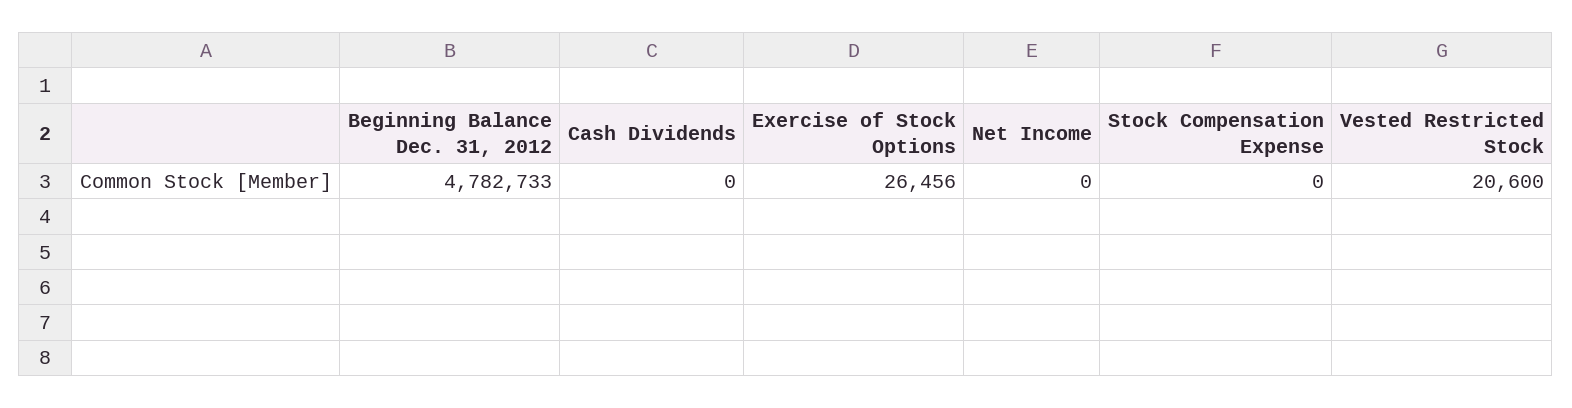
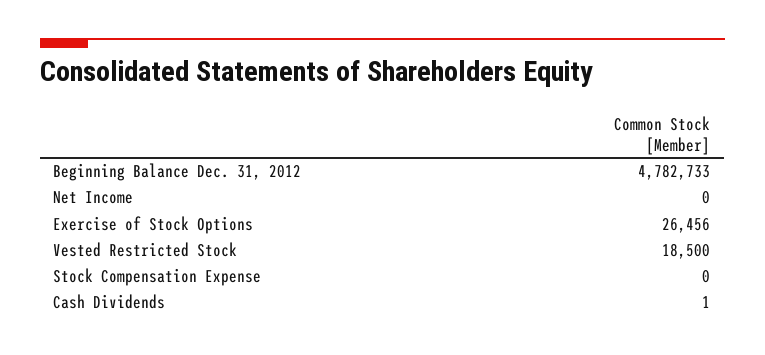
  {
    "Beginning Balance Dec. 31, 2012": 4782733,
-   "Cash Dividends": 0,
+   "Cash Dividends": 1,
    "Exercise of Stock Options": 26456,
    "Net Income": 0,
    "Stock Compensation Expense": 0,
-   "Vested Restricted Stock": 20600
+   "Vested Restricted Stock": 18500
  }

